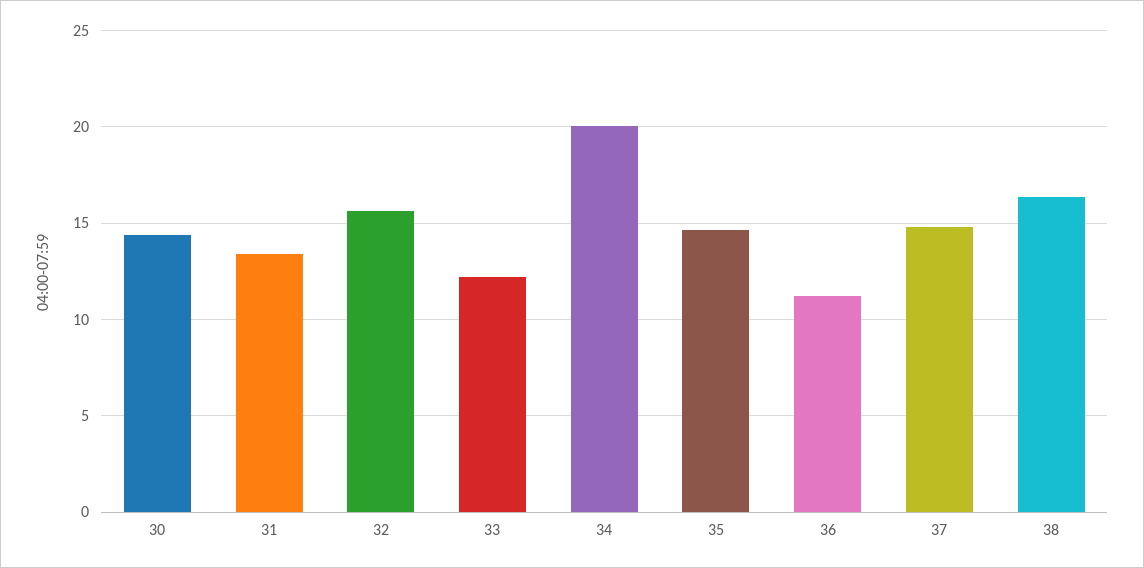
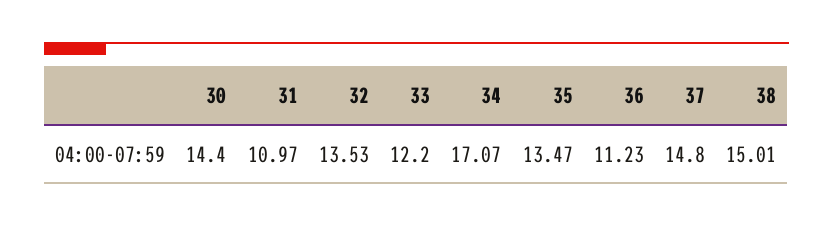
  {
    "30": 14.4,
-   "31": 13.5,
+   "31": 10.97,
-   "32": 15.5,
+   "32": 13.53,
    "33": 12.2,
-   "34": 20,
+   "34": 17.07,
-   "35": 14.5,
+   "35": 13.47,
    "36": 11.23,
    "37": 14.8,
-   "38": 16.5
+   "38": 15.01
  }

